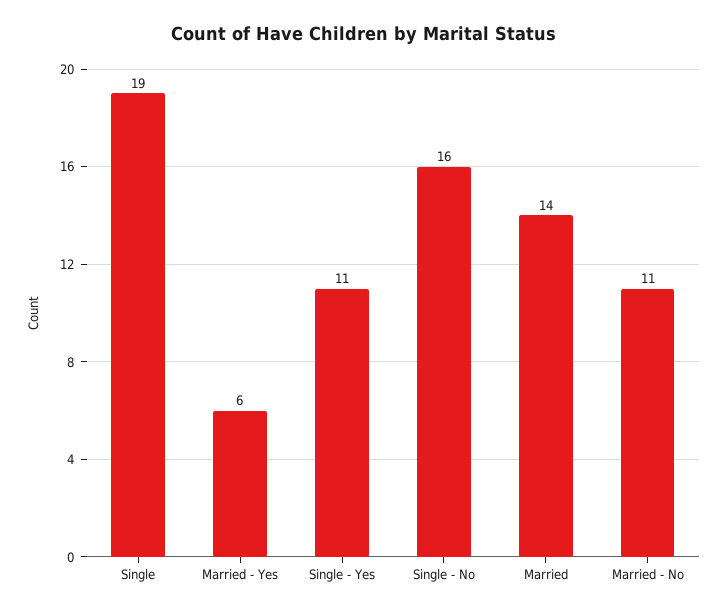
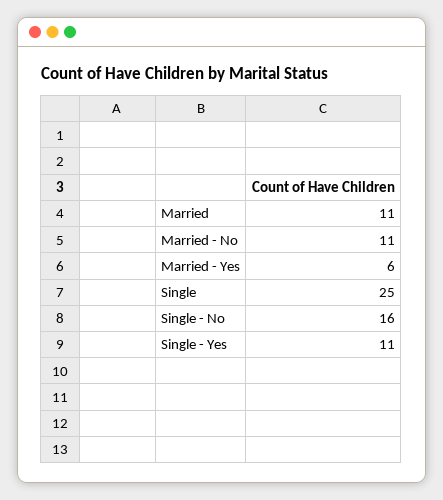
  {
-   "Single": 19,
+   "Single": 25,
    "Married - Yes": 6,
    "Single - Yes": 11,
    "Single - No": 16,
-   "Married": 14,
+   "Married": 11,
    "Married - No": 11
  }

